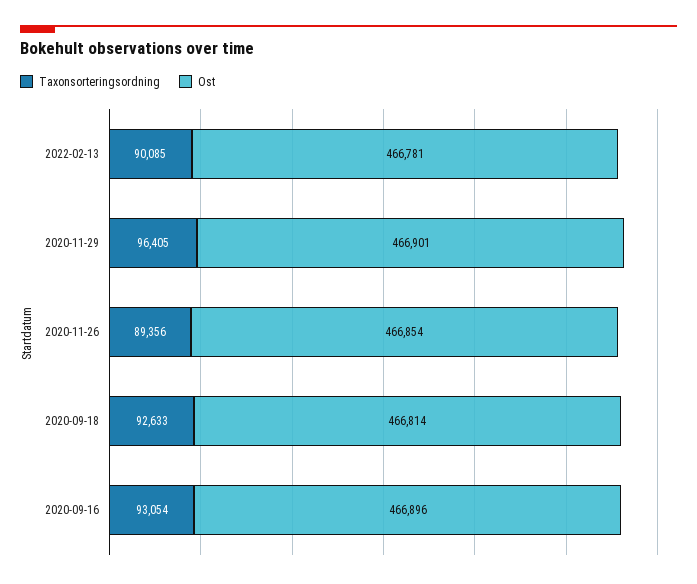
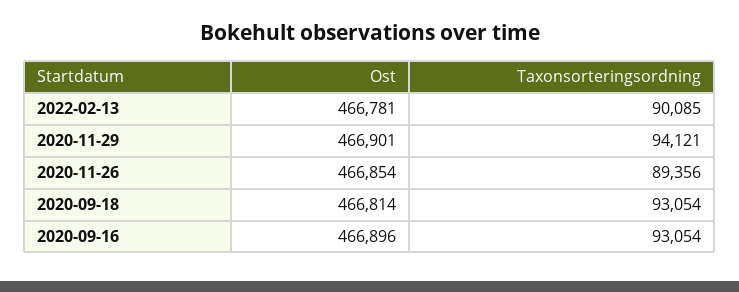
  {
    "Taxonsorteringsordning": {
      "2022-02-13": 90085,
-     "2020-11-29": 96405,
+     "2020-11-29": 94121,
      "2020-11-26": 89356,
-     "2020-09-18": 92633,
+     "2020-09-18": 93054,
      "2020-09-16": 93054
    },
    "Ost": {
      "2022-02-13": 466781,
      "2020-11-29": 466901,
      "2020-11-26": 466854,
      "2020-09-18": 466814,
      "2020-09-16": 466896
    }
  }

